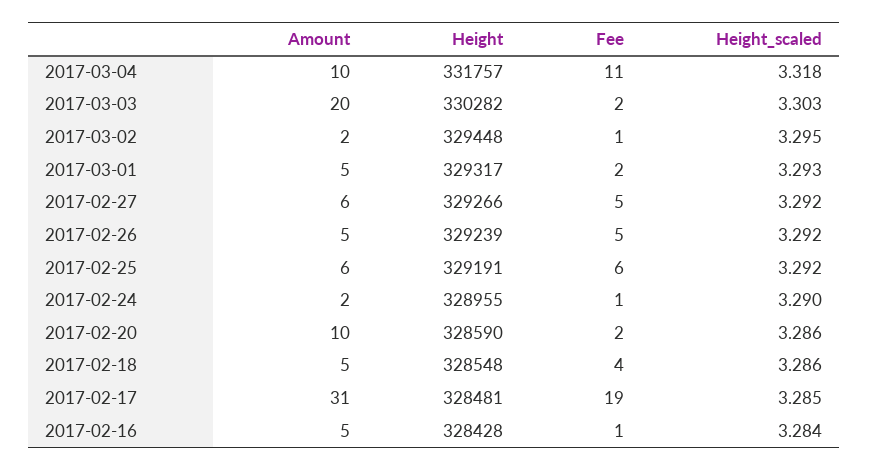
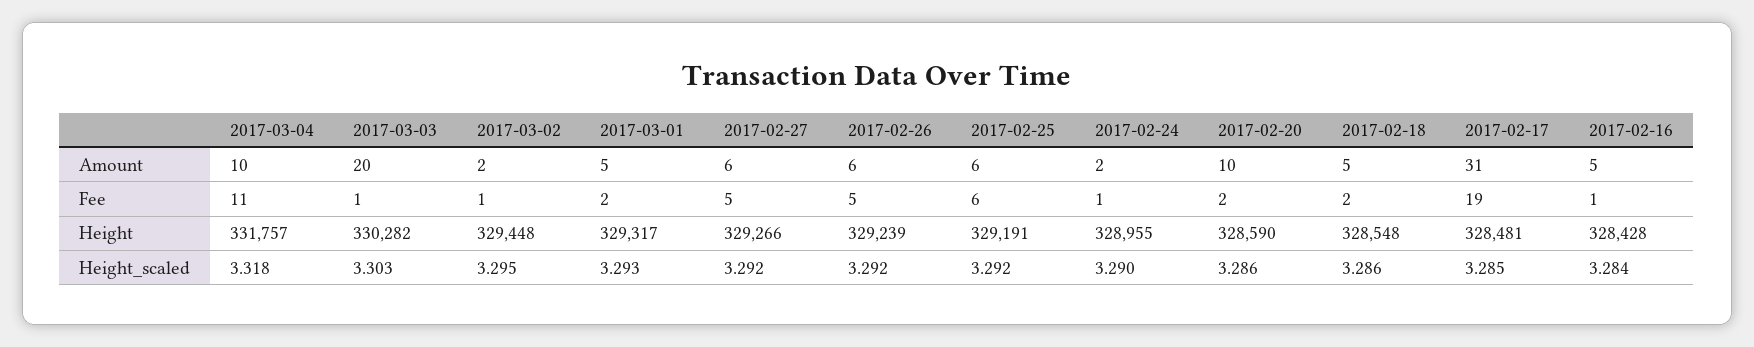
  {
    "Amount": {
      "2017-03-04": 10,
      "2017-03-03": 20,
      "2017-03-02": 2,
      "2017-03-01": 5,
      "2017-02-27": 6,
-     "2017-02-26": 5,
+     "2017-02-26": 6,
      "2017-02-25": 6,
      "2017-02-24": 2,
      "2017-02-20": 10,
      "2017-02-18": 5,
      "2017-02-17": 31,
      "2017-02-16": 5
    },
    "Height": {
      "2017-03-04": 331757,
      "2017-03-03": 330282,
      "2017-03-02": 329448,
      "2017-03-01": 329317,
      "2017-02-27": 329266,
      "2017-02-26": 329239,
      "2017-02-25": 329191,
      "2017-02-24": 328955,
      "2017-02-20": 328590,
      "2017-02-18": 328548,
      "2017-02-17": 328481,
      "2017-02-16": 328428
    },
    "Fee": {
      "2017-03-04": 11,
-     "2017-03-03": 2,
+     "2017-03-03": 1,
      "2017-03-02": 1,
      "2017-03-01": 2,
      "2017-02-27": 5,
      "2017-02-26": 5,
      "2017-02-25": 6,
      "2017-02-24": 1,
      "2017-02-20": 2,
-     "2017-02-18": 4,
+     "2017-02-18": 2,
      "2017-02-17": 19,
      "2017-02-16": 1
    },
    "Height_scaled": {
      "2017-03-04": 3.318,
      "2017-03-03": 3.303,
      "2017-03-02": 3.295,
      "2017-03-01": 3.293,
      "2017-02-27": 3.292,
      "2017-02-26": 3.292,
      "2017-02-25": 3.292,
      "2017-02-24": 3.29,
      "2017-02-20": 3.286,
      "2017-02-18": 3.286,
      "2017-02-17": 3.285,
      "2017-02-16": 3.284
    }
  }

